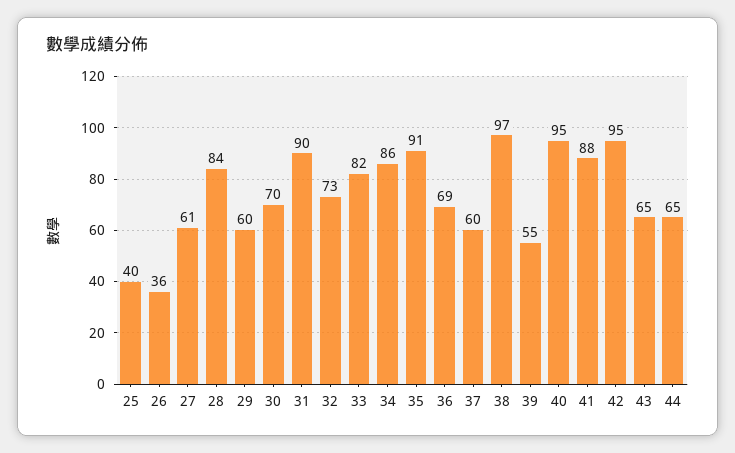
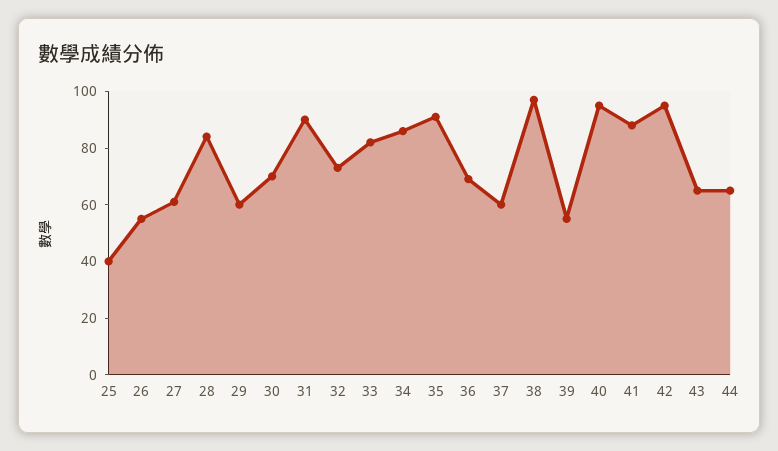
  {
    "25": 40,
-   "26": 36,
+   "26": 55,
    "27": 61,
    "28": 84,
    "29": 60,
    "30": 70,
    "31": 90,
    "32": 73,
    "33": 82,
    "34": 86,
    "35": 91,
    "36": 69,
    "37": 60,
    "38": 97,
    "39": 55,
    "40": 95,
    "41": 88,
    "42": 95,
    "43": 65,
    "44": 65
  }

